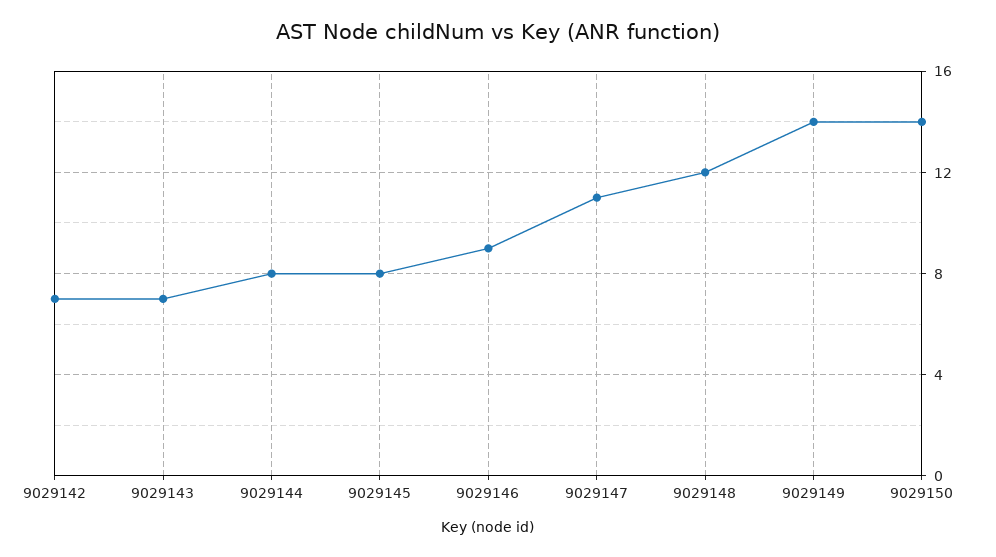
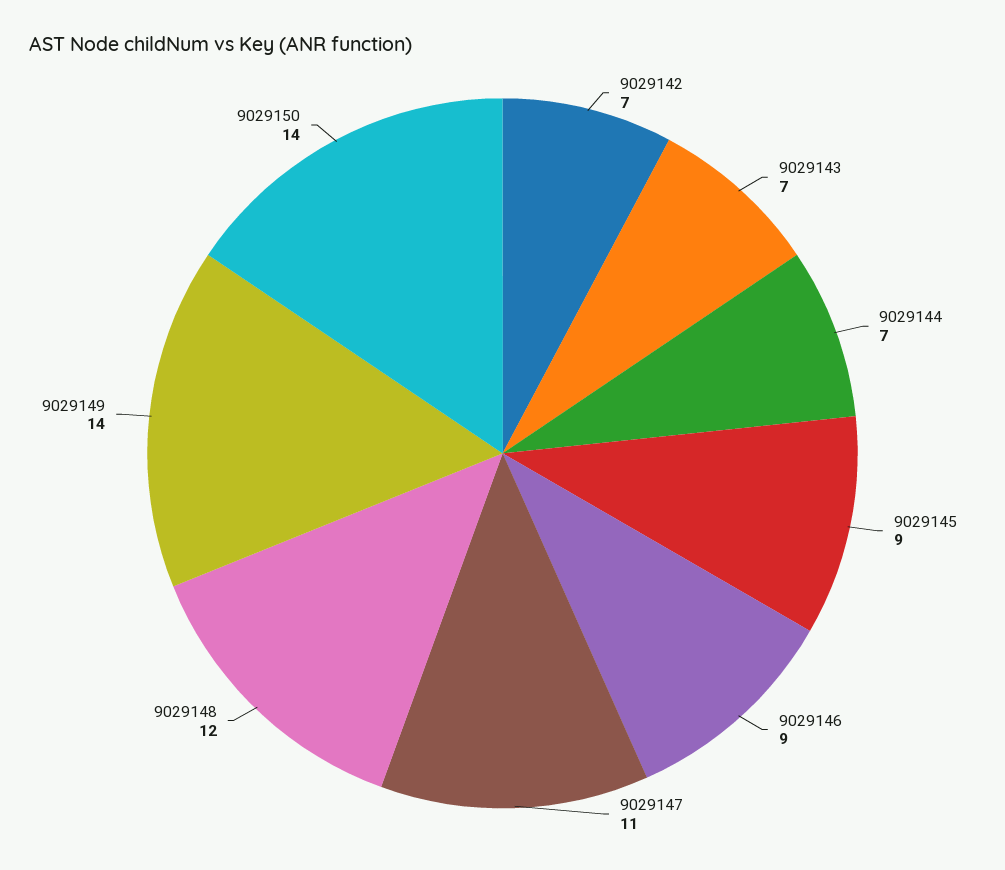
  {
    "9029142": 7,
    "9029143": 7,
-   "9029144": 8,
+   "9029144": 7,
-   "9029145": 8,
+   "9029145": 9,
    "9029146": 9,
    "9029147": 11,
    "9029148": 12,
    "9029149": 14,
    "9029150": 14
  }

